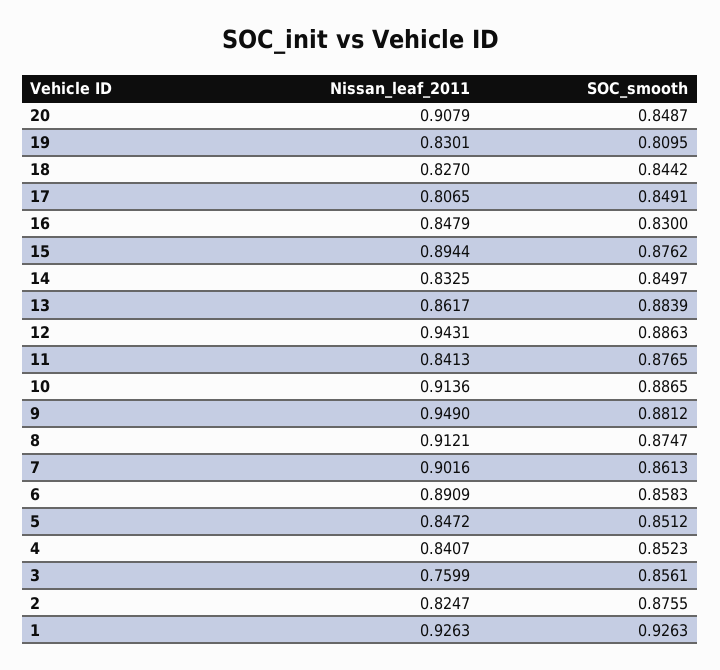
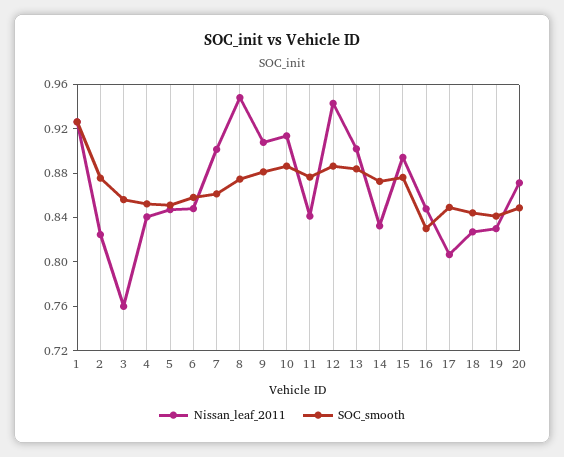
  {
    "Nissan_leaf_2011": {
-     "20": 0.9079,
+     "20": 0.87,
      "19": 0.8301,
      "18": 0.827,
      "17": 0.8065,
      "16": 0.8479,
      "15": 0.8944,
      "14": 0.8325,
-     "13": 0.8617,
+     "13": 0.9,
      "12": 0.9431,
      "11": 0.8413,
      "10": 0.9136,
-     "9": 0.949,
+     "9": 0.91,
-     "8": 0.9121,
+     "8": 0.95,
      "7": 0.9016,
-     "6": 0.8909,
+     "6": 0.85,
      "5": 0.8472,
      "4": 0.8407,
      "3": 0.7599,
      "2": 0.8247,
      "1": 0.9263
    },
    "SOC_smooth": {
      "20": 0.8487,
-     "19": 0.8095,
+     "19": 0.84,
      "18": 0.8442,
      "17": 0.8491,
      "16": 0.83,
      "15": 0.8762,
-     "14": 0.8497,
+     "14": 0.87,
      "13": 0.8839,
      "12": 0.8863,
      "11": 0.8765,
      "10": 0.8865,
      "9": 0.8812,
      "8": 0.8747,
      "7": 0.8613,
      "6": 0.8583,
      "5": 0.8512,
      "4": 0.8523,
      "3": 0.8561,
      "2": 0.8755,
      "1": 0.9263
    }
  }

